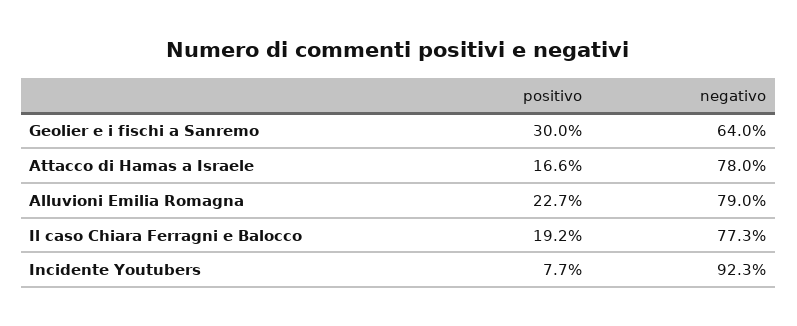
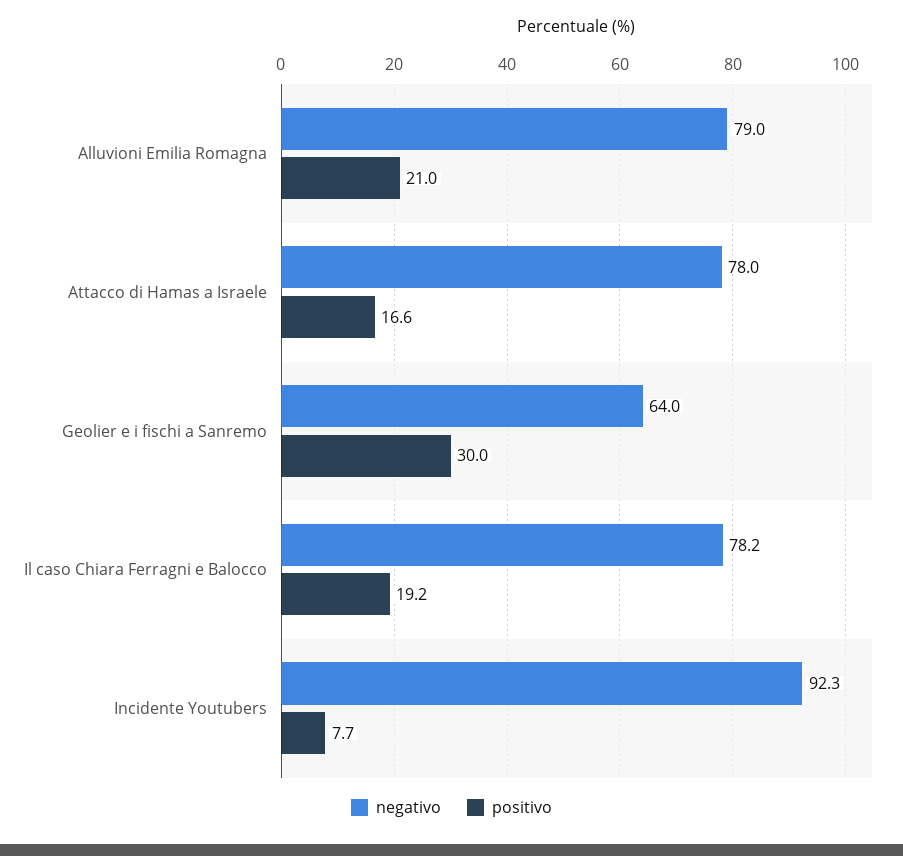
  {
    "positivo": {
      "Geolier e i fischi a Sanremo": 30,
      "Attacco di Hamas a Israele": 16.6,
-     "Alluvioni Emilia Romagna": 22.7,
+     "Alluvioni Emilia Romagna": 21,
      "Il caso Chiara Ferragni e Balocco": 19.2,
      "Incidente Youtubers": 7.7
    },
    "negativo": {
      "Geolier e i fischi a Sanremo": 64,
      "Attacco di Hamas a Israele": 78,
      "Alluvioni Emilia Romagna": 79,
-     "Il caso Chiara Ferragni e Balocco": 77.3,
+     "Il caso Chiara Ferragni e Balocco": 78.2,
      "Incidente Youtubers": 92.3
    }
  }

